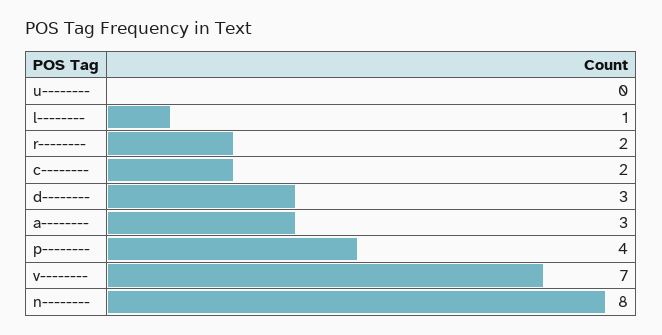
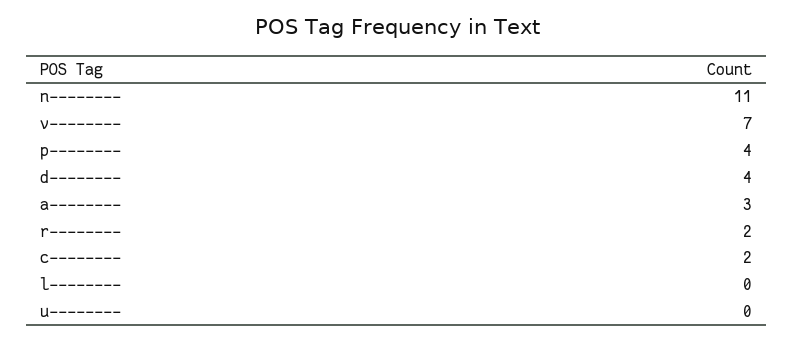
  {
    "u--------": 0,
-   "l--------": 1,
+   "l--------": 0,
    "r--------": 2,
    "c--------": 2,
-   "d--------": 3,
+   "d--------": 4,
    "a--------": 3,
    "p--------": 4,
    "v--------": 7,
-   "n--------": 8
+   "n--------": 11
  }

